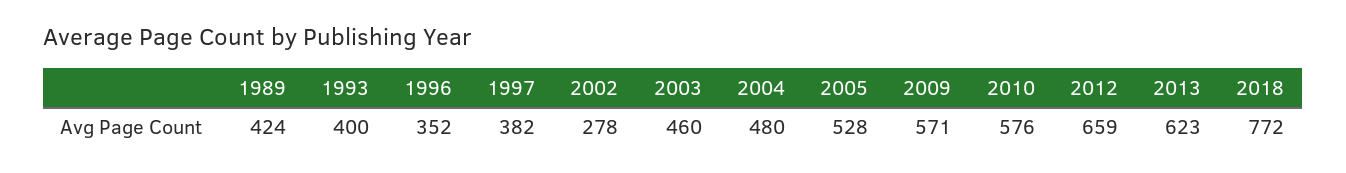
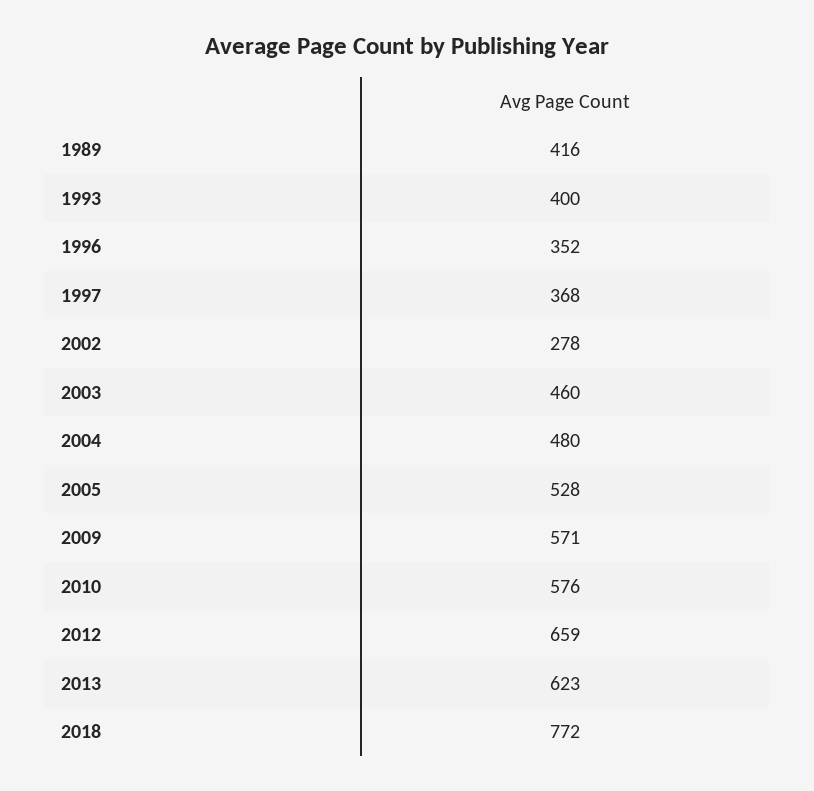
  {
-   "1989": 424,
+   "1989": 416,
    "1993": 400,
    "1996": 352,
-   "1997": 382,
+   "1997": 368,
    "2002": 278,
    "2003": 460,
    "2004": 480,
    "2005": 528,
    "2009": 571,
    "2010": 576,
    "2012": 659,
    "2013": 623,
    "2018": 772
  }

